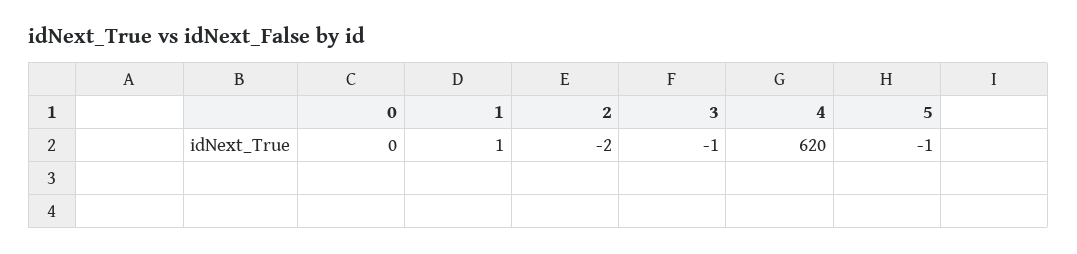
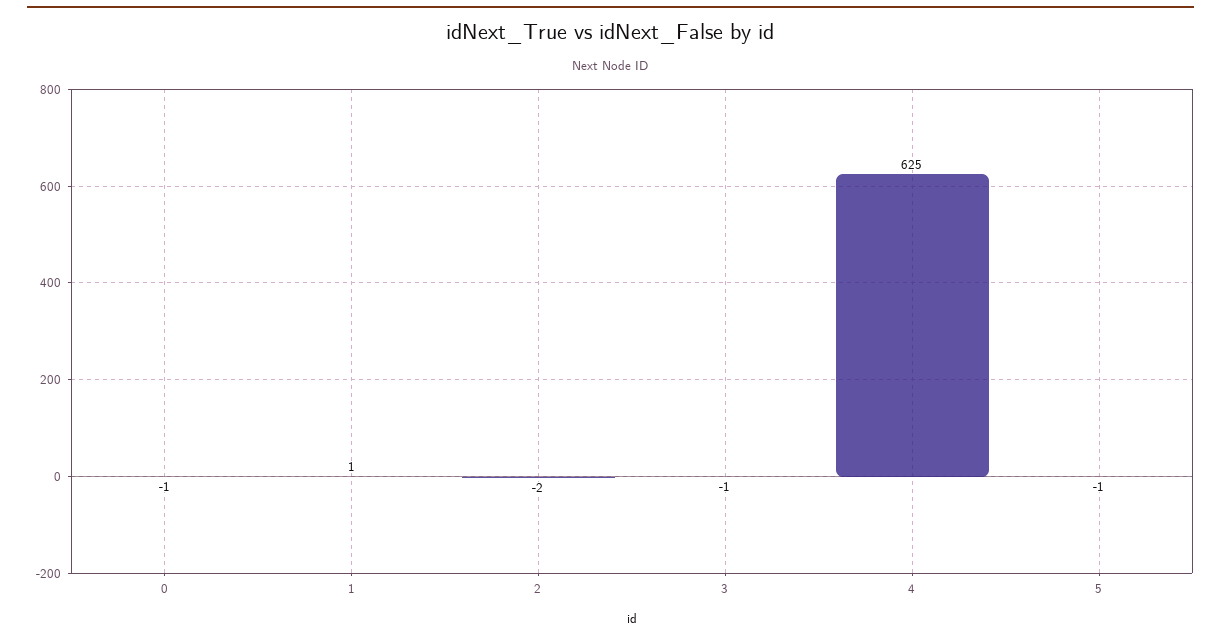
  {
-   "0": 0,
+   "0": -1,
    "1": 1,
    "2": -2,
    "3": -1,
-   "4": 620,
+   "4": 625,
    "5": -1
  }

